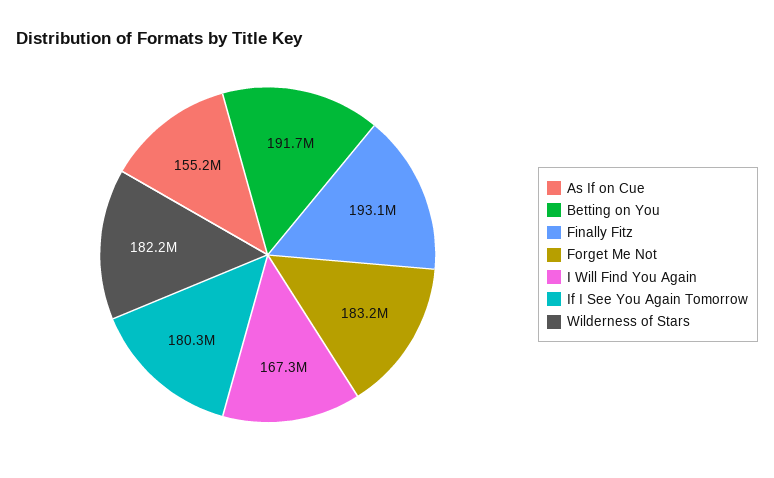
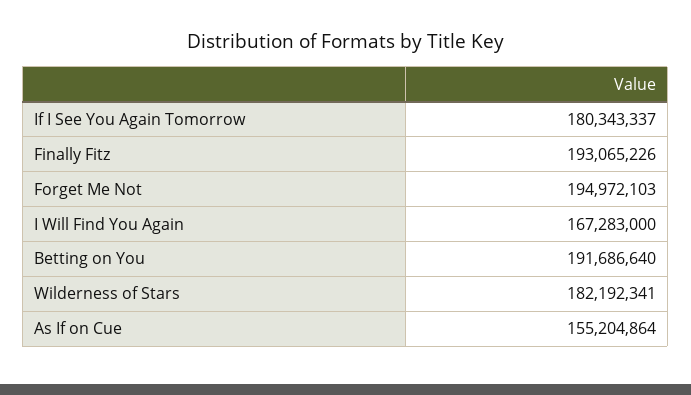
  {
    "As If on Cue": 155204864,
    "Betting on You": 191686640,
    "Finally Fitz": 193065226,
-   "Forget Me Not": 183200000,
+   "Forget Me Not": 194972103,
    "I Will Find You Again": 167283000,
    "If I See You Again Tomorrow": 180343337,
    "Wilderness of Stars": 182192341
  }

